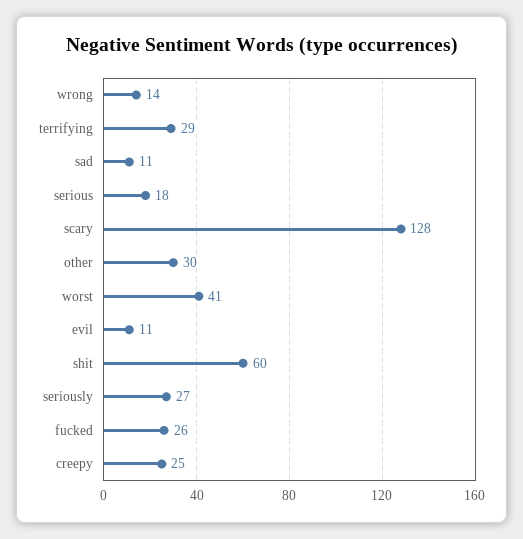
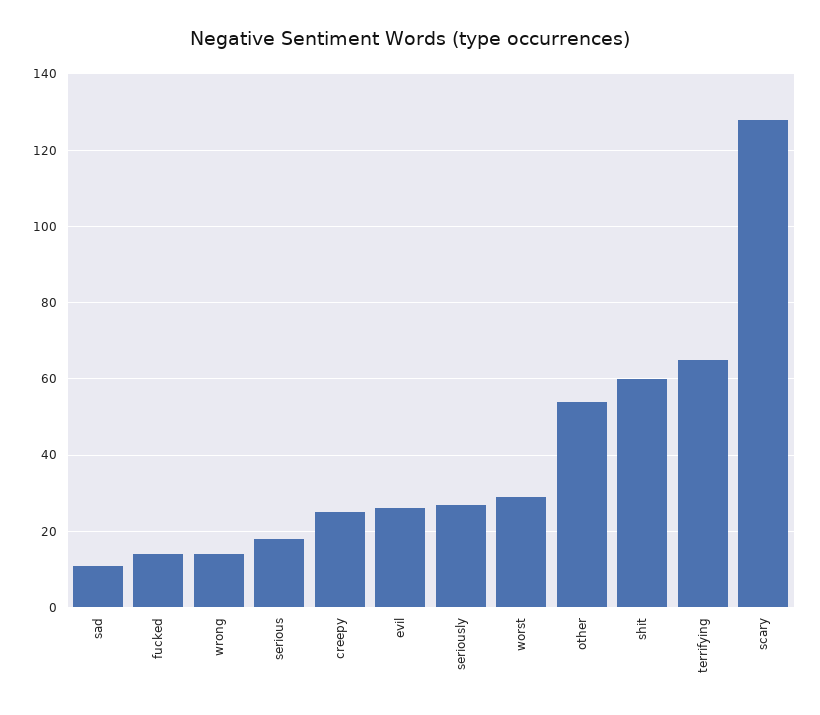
  {
    "wrong": 14,
-   "terrifying": 29,
+   "terrifying": 65,
    "sad": 11,
    "serious": 18,
    "scary": 128,
-   "other": 30,
+   "other": 55,
-   "worst": 41,
+   "worst": 30,
-   "evil": 11,
+   "evil": 25,
    "shit": 60,
    "seriously": 27,
-   "fucked": 26,
+   "fucked": 15,
    "creepy": 25
  }

